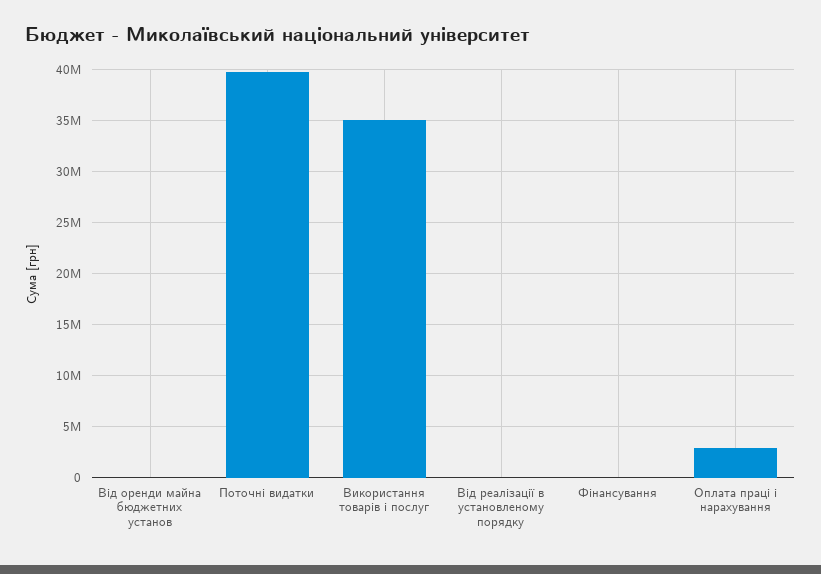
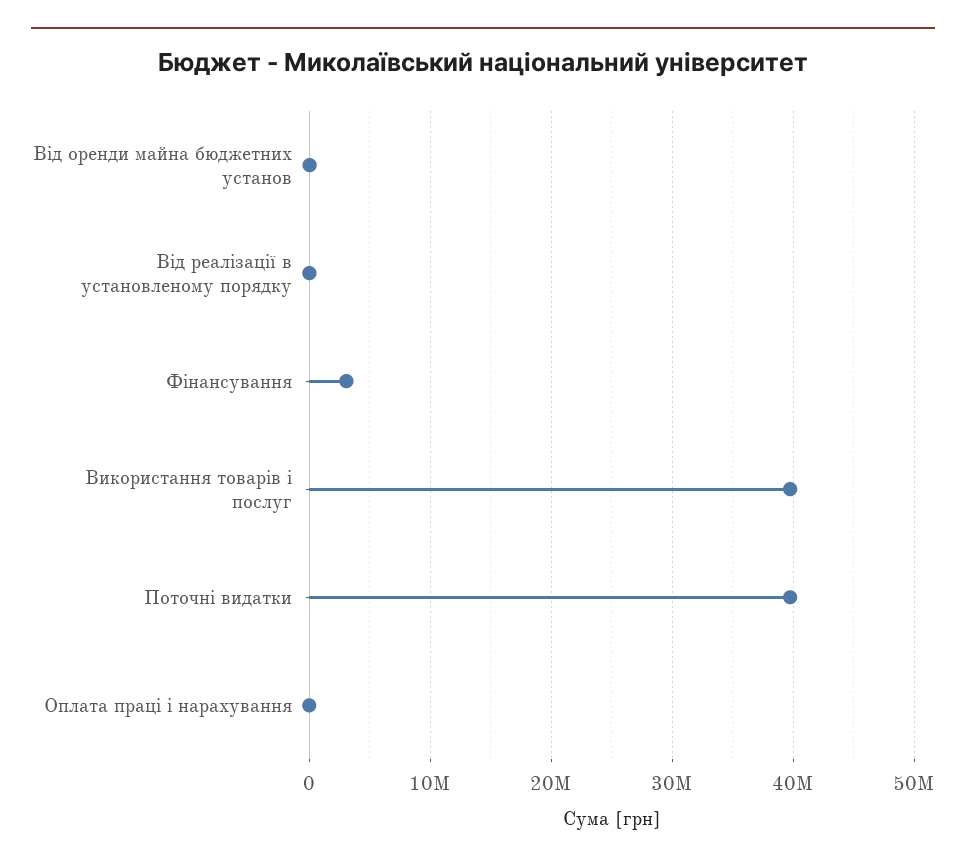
  {
    "Від оренди майна бюджетних установ": 0,
    "Поточні видатки": 40000000,
-   "Використання товарів і послуг": 35000000,
+   "Використання товарів і послуг": 40000000,
    "Від реалізації в установленому порядку": 0,
-   "Фінансування": 0,
+   "Фінансування": 3000000,
-   "Оплата праці і нарахування": 3000000
+   "Оплата праці і нарахування": 0
  }

